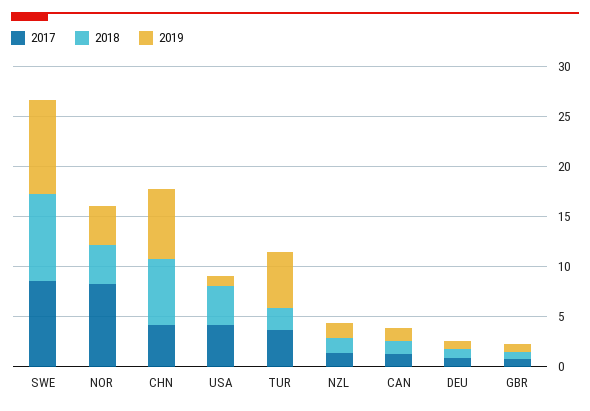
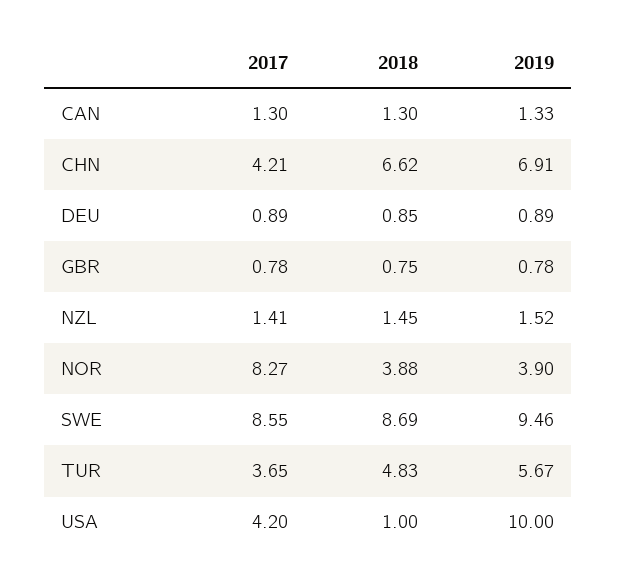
  {
    "2017": {
      "SWE": 8.55,
      "NOR": 8.27,
      "CHN": 4.21,
      "USA": 4.2,
      "TUR": 3.65,
      "NZL": 1.41,
      "CAN": 1.3,
      "DEU": 0.89,
      "GBR": 0.78
    },
    "2018": {
      "SWE": 8.69,
      "NOR": 3.88,
      "CHN": 6.62,
-     "USA": 4,
+     "USA": 1,
-     "TUR": 2,
+     "TUR": 4.83,
      "NZL": 1.45,
      "CAN": 1.3,
      "DEU": 0.85,
      "GBR": 0.75
    },
    "2019": {
      "SWE": 9.46,
      "NOR": 3.9,
      "CHN": 6.91,
-     "USA": 1,
+     "USA": 10,
      "TUR": 5.67,
      "NZL": 1.52,
      "CAN": 1.33,
      "DEU": 0.89,
      "GBR": 0.78
    }
  }

